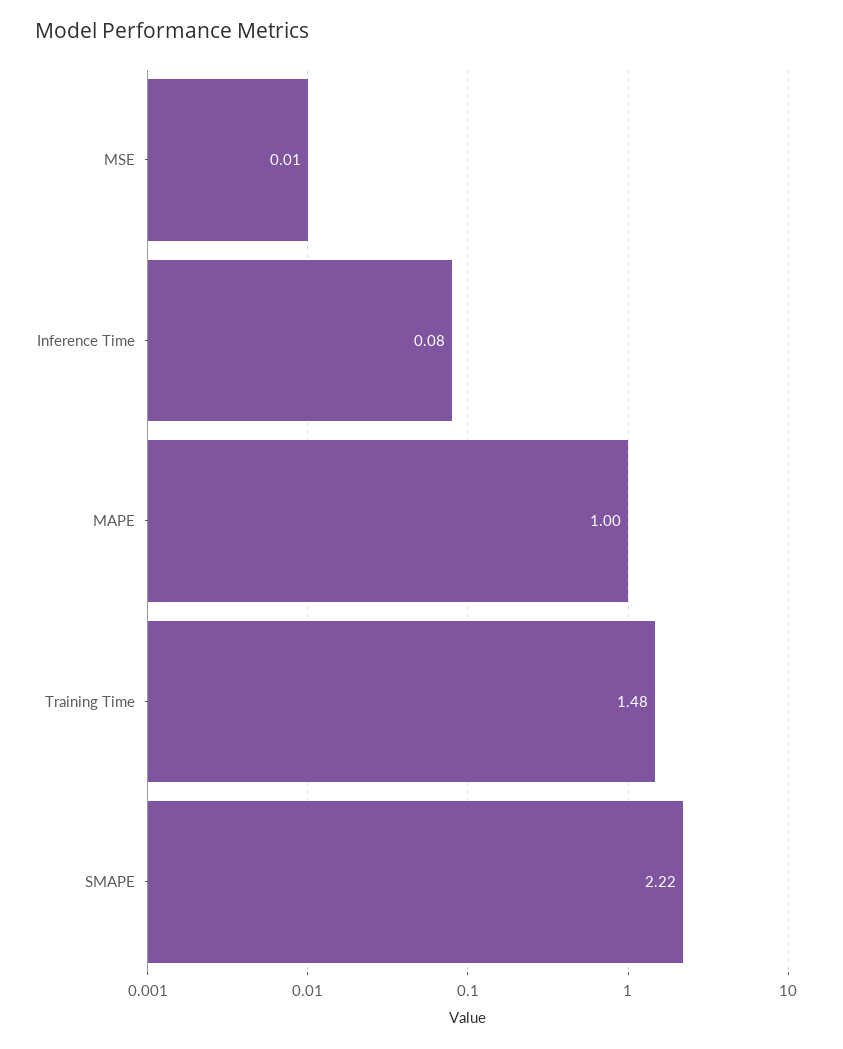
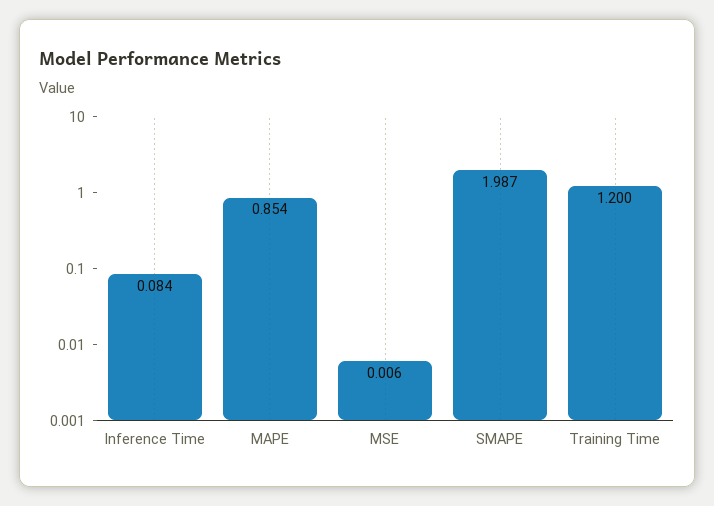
  {
    "MSE": 0.006,
    "Inference Time": 0.084,
-   "MAPE": 1,
+   "MAPE": 0.854,
-   "Training Time": 1.48,
+   "Training Time": 1.2,
-   "SMAPE": 2.22
+   "SMAPE": 1.987
  }

